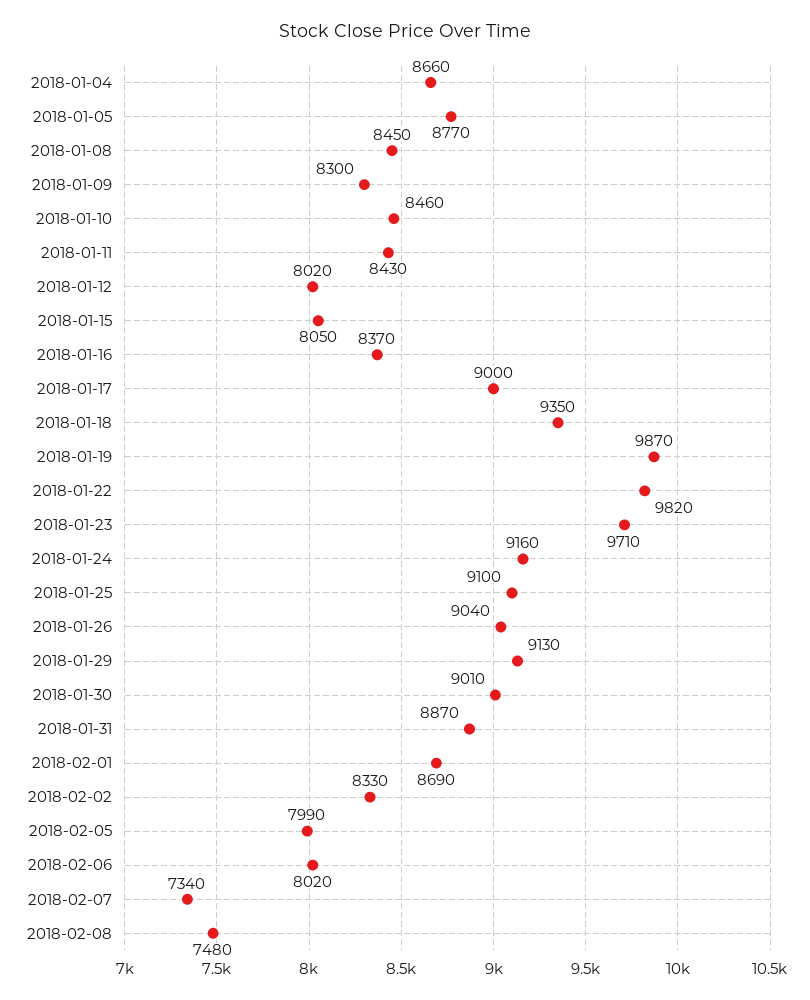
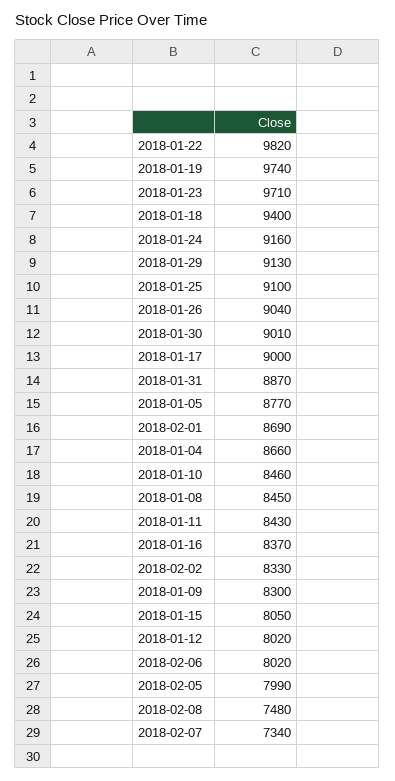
  {
    "2018-01-04": 8660,
    "2018-01-05": 8770,
    "2018-01-08": 8450,
    "2018-01-09": 8300,
    "2018-01-10": 8460,
    "2018-01-11": 8430,
    "2018-01-12": 8020,
    "2018-01-15": 8050,
    "2018-01-16": 8370,
    "2018-01-17": 9000,
-   "2018-01-18": 9350,
+   "2018-01-18": 9400,
-   "2018-01-19": 9870,
+   "2018-01-19": 9740,
    "2018-01-22": 9820,
    "2018-01-23": 9710,
    "2018-01-24": 9160,
    "2018-01-25": 9100,
    "2018-01-26": 9040,
    "2018-01-29": 9130,
    "2018-01-30": 9010,
    "2018-01-31": 8870,
    "2018-02-01": 8690,
    "2018-02-02": 8330,
    "2018-02-05": 7990,
    "2018-02-06": 8020,
    "2018-02-07": 7340,
    "2018-02-08": 7480
  }

